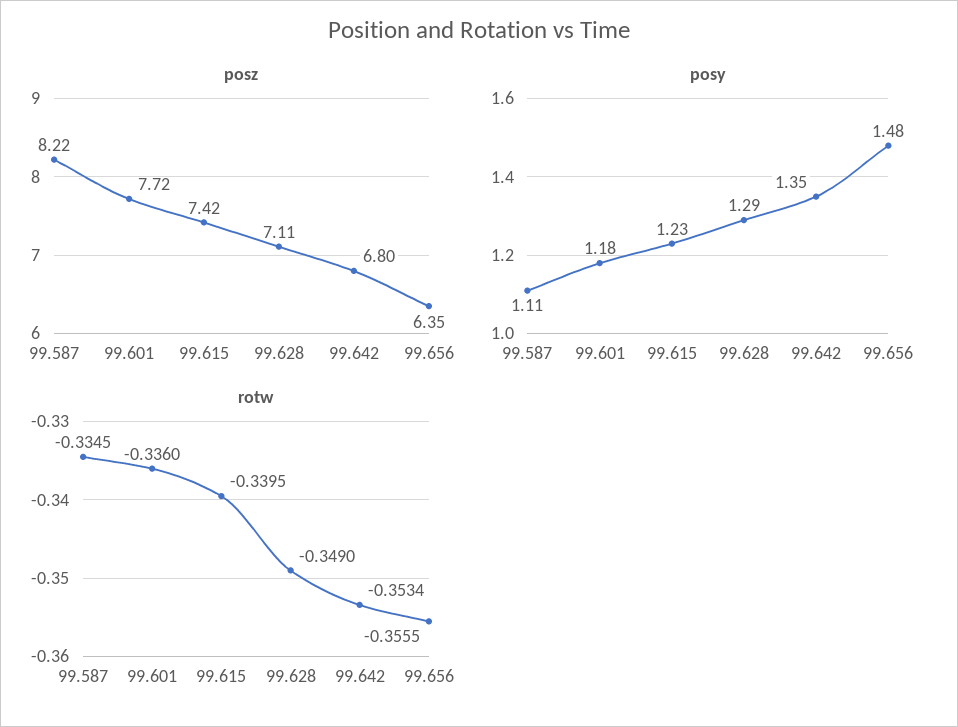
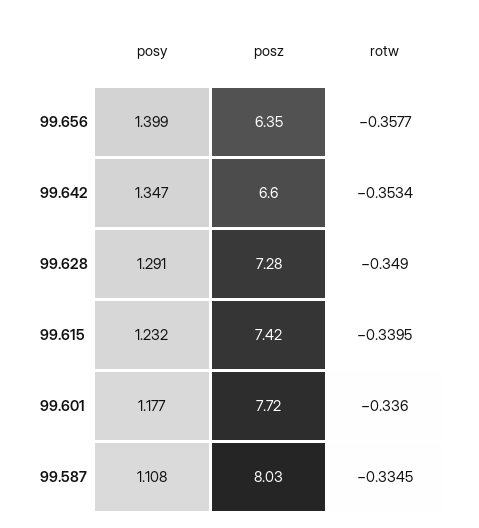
  {
    "posz": {
-     "99.587": 8.22,
+     "99.587": 8.03,
      "99.601": 7.72,
      "99.615": 7.42,
-     "99.628": 7.11,
+     "99.628": 7.28,
-     "99.642": 6.8,
+     "99.642": 6.6,
      "99.656": 6.35
    },
    "posy": {
      "99.587": 1.108,
      "99.601": 1.177,
      "99.615": 1.232,
      "99.628": 1.291,
      "99.642": 1.347,
-     "99.656": 1.48
+     "99.656": 1.399
    },
    "rotw": {
      "99.587": -0.3345,
      "99.601": -0.336,
      "99.615": -0.3395,
      "99.628": -0.349,
      "99.642": -0.3534,
-     "99.656": -0.3555
+     "99.656": -0.3577
    }
  }

